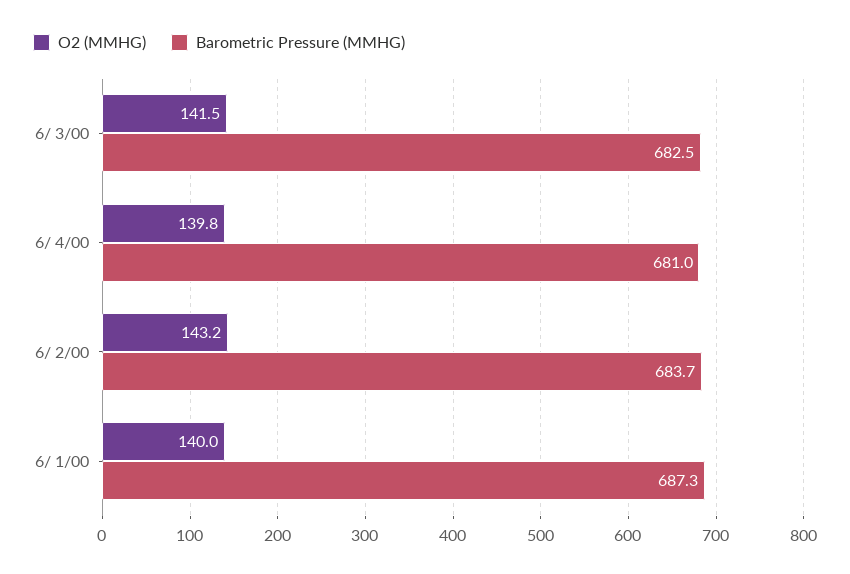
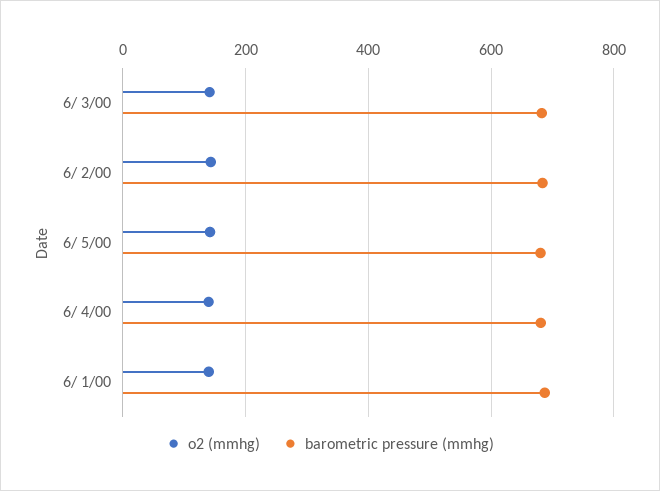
  {
    "O2 (MMHG)": {
      "6/ 3/00": 141.5,
      "6/ 4/00": 139.8,
      "6/ 2/00": 143.2,
-     "6/ 1/00": 140
+     "6/ 1/00": 140,
+     "6/ 5/00": 140
    },
    "Barometric Pressure (MMHG)": {
      "6/ 3/00": 682.5,
      "6/ 4/00": 681,
      "6/ 2/00": 683.7,
-     "6/ 1/00": 687.3
+     "6/ 1/00": 687.3,
+     "6/ 5/00": 680
    }
  }

